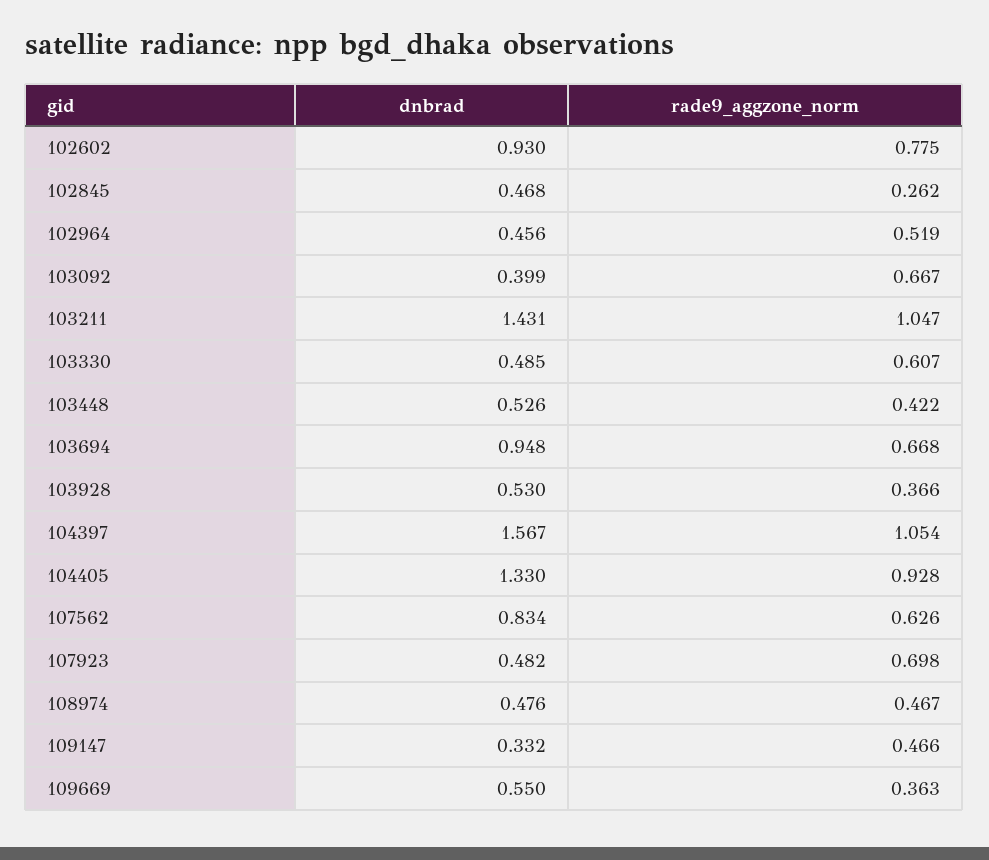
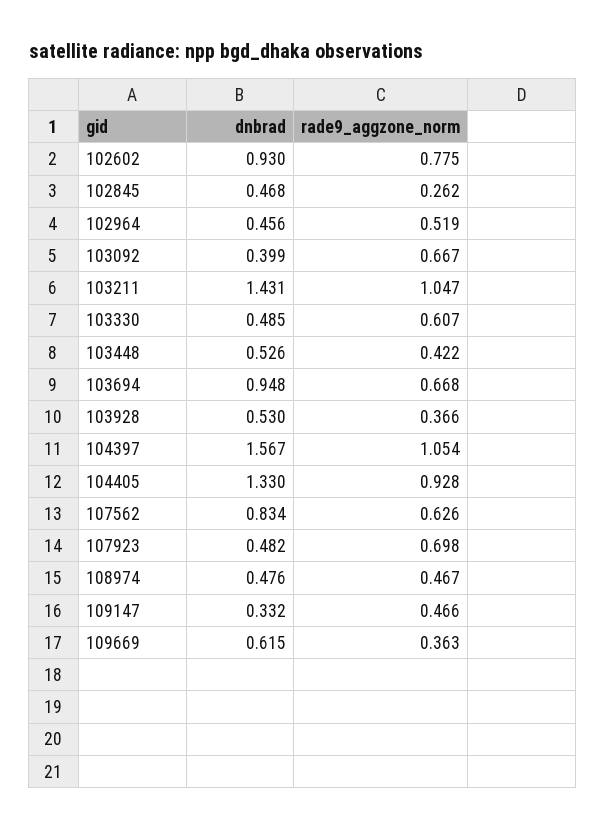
  {
    "dnbrad": {
      "102602": 0.93,
      "102845": 0.468,
      "102964": 0.456,
      "103092": 0.399,
      "103211": 1.431,
      "103330": 0.485,
      "103448": 0.526,
      "103694": 0.948,
      "103928": 0.53,
      "104397": 1.567,
      "104405": 1.33,
      "107562": 0.834,
      "107923": 0.482,
      "108974": 0.476,
      "109147": 0.332,
-     "109669": 0.55
+     "109669": 0.615
    },
    "rade9_aggzone_norm": {
      "102602": 0.775,
      "102845": 0.262,
      "102964": 0.519,
      "103092": 0.667,
      "103211": 1.047,
      "103330": 0.607,
      "103448": 0.422,
      "103694": 0.668,
      "103928": 0.366,
      "104397": 1.054,
      "104405": 0.928,
      "107562": 0.626,
      "107923": 0.698,
      "108974": 0.467,
      "109147": 0.466,
      "109669": 0.363
    }
  }

